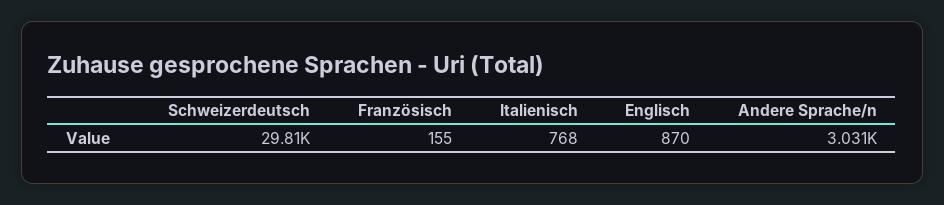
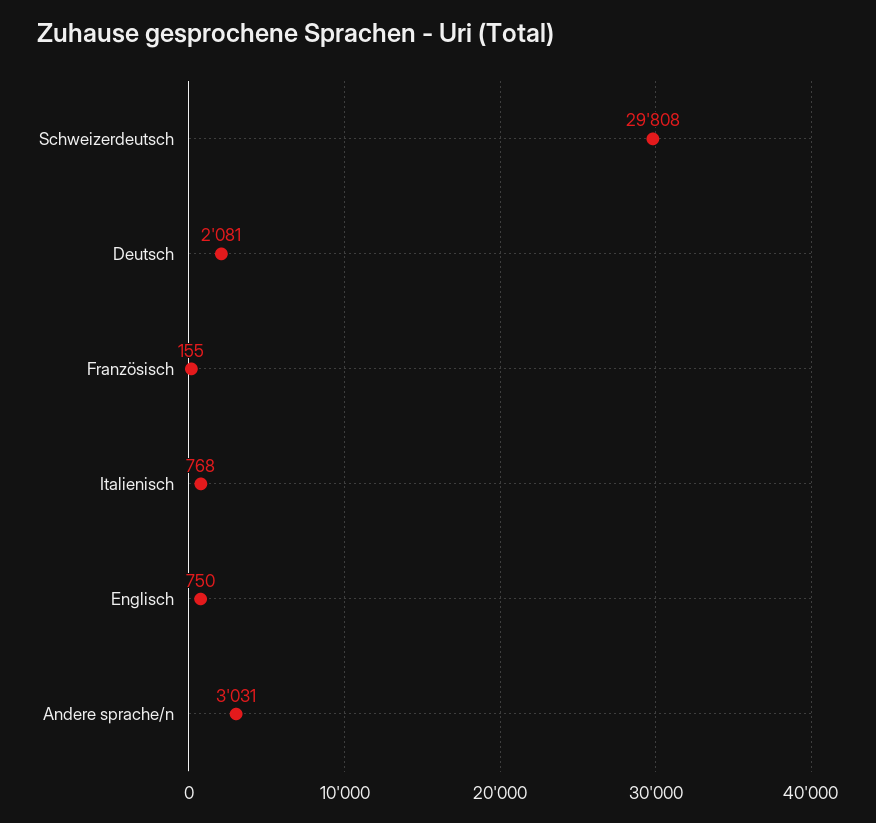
  {
    "Schweizerdeutsch": 29808,
    "Französisch": 155,
    "Italienisch": 768,
-   "Englisch": 870,
+   "Englisch": 750,
-   "Andere Sprache/n": 3031
+   "Andere Sprache/n": 3031,
+   "Deutsch": 2081
  }

